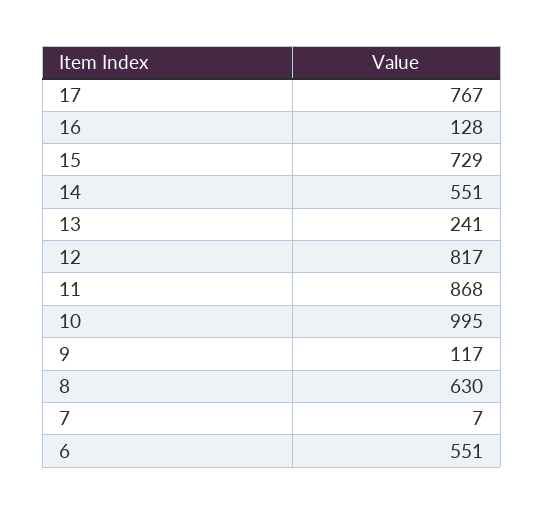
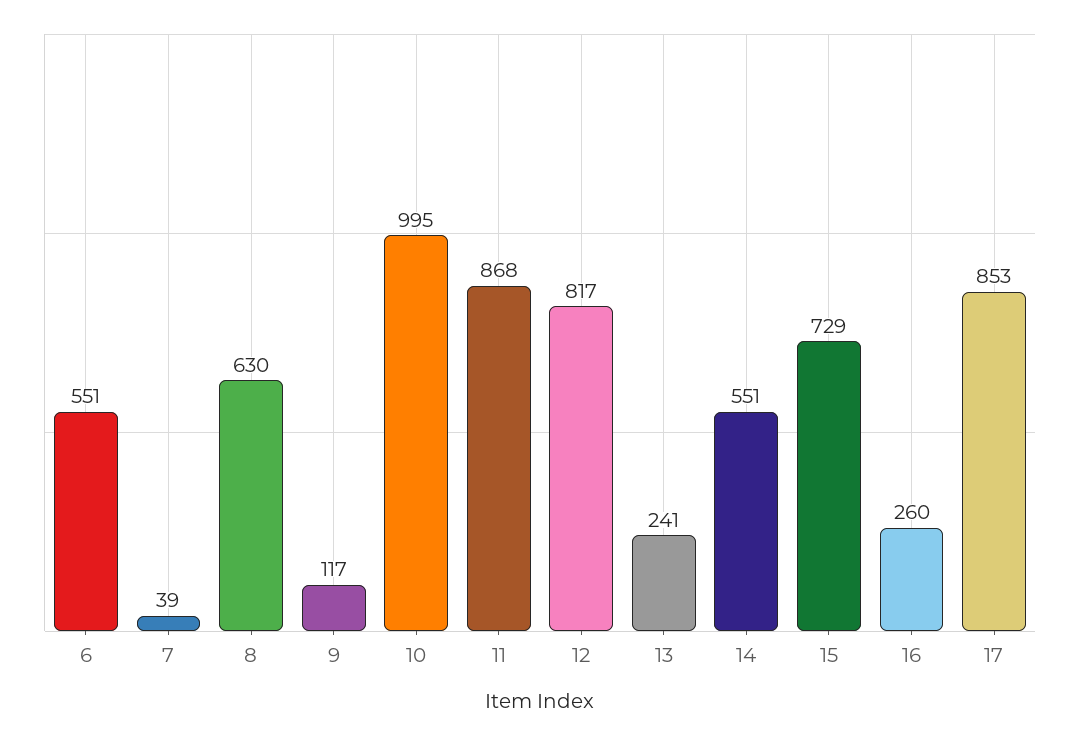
  {
-   "17": 767,
+   "17": 853,
-   "16": 128,
+   "16": 260,
    "15": 729,
    "14": 551,
    "13": 241,
    "12": 817,
    "11": 868,
    "10": 995,
    "9": 117,
    "8": 630,
-   "7": 7,
+   "7": 39,
    "6": 551
  }

